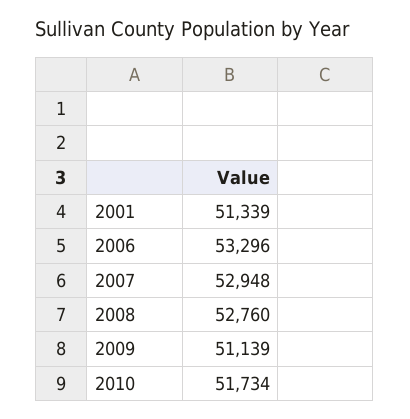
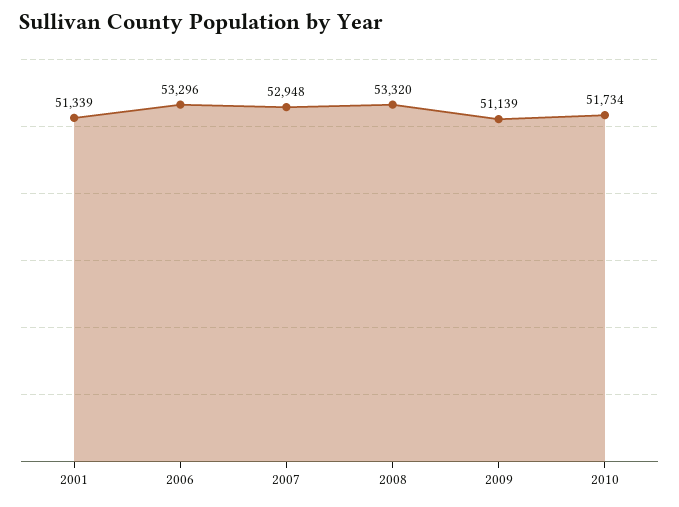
  {
    "2001": 51339,
    "2006": 53296,
    "2007": 52948,
-   "2008": 52760,
+   "2008": 53320,
    "2009": 51139,
    "2010": 51734
  }

